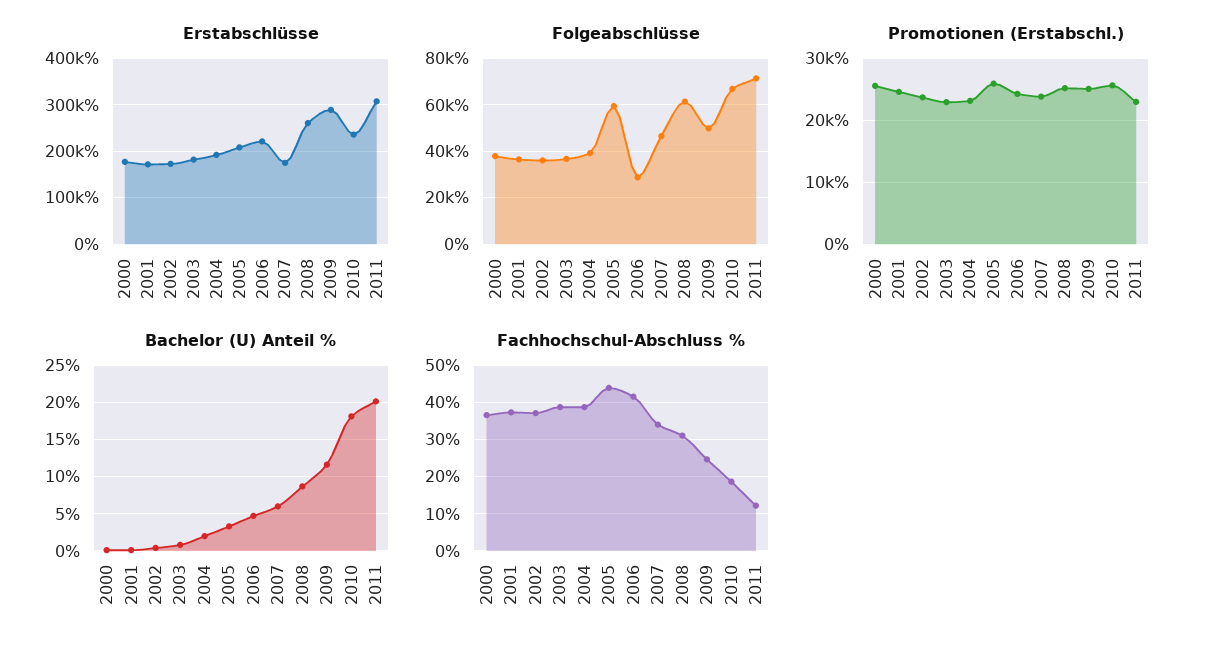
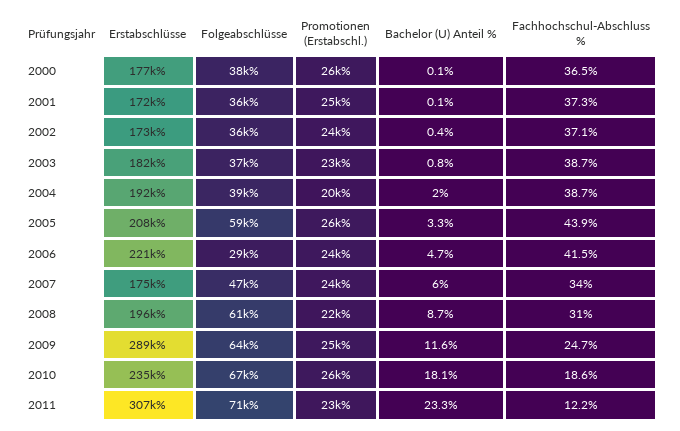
  {
    "Erstabschlüsse": {
      "2000": 177000,
      "2001": 172000,
      "2002": 173000,
      "2003": 182000,
      "2004": 192000,
      "2005": 208000,
      "2006": 221000,
      "2007": 175000,
-     "2008": 260000,
+     "2008": 196000,
      "2009": 289000,
      "2010": 235000,
      "2011": 307000
    },
    "Folgeabschlüsse": {
      "2000": 38000,
      "2001": 36000,
      "2002": 36000,
      "2003": 37000,
      "2004": 39000,
      "2005": 59000,
      "2006": 29000,
      "2007": 47000,
      "2008": 61000,
-     "2009": 50000,
+     "2009": 64000,
      "2010": 67000,
      "2011": 71000
    },
    "Promotionen (Erstabschl.)": {
      "2000": 26000,
      "2001": 25000,
      "2002": 24000,
      "2003": 23000,
-     "2004": 23000,
+     "2004": 20000,
      "2005": 26000,
      "2006": 24000,
      "2007": 24000,
-     "2008": 25000,
+     "2008": 22000,
      "2009": 25000,
      "2010": 26000,
      "2011": 23000
    },
    "Bachelor (U) Anteil %": {
      "2000": 0.1,
      "2001": 0.1,
      "2002": 0.4,
      "2003": 0.8,
      "2004": 2,
      "2005": 3.3,
      "2006": 4.7,
      "2007": 6,
      "2008": 8.7,
      "2009": 11.6,
      "2010": 18.1,
-     "2011": 20
+     "2011": 23.3
    },
    "Fachhochschul-Abschluss %": {
      "2000": 36.5,
      "2001": 37.3,
      "2002": 37.1,
      "2003": 38.7,
      "2004": 38.7,
      "2005": 43.9,
      "2006": 41.5,
      "2007": 34,
      "2008": 31,
      "2009": 24.7,
      "2010": 18.6,
      "2011": 12.2
    }
  }

